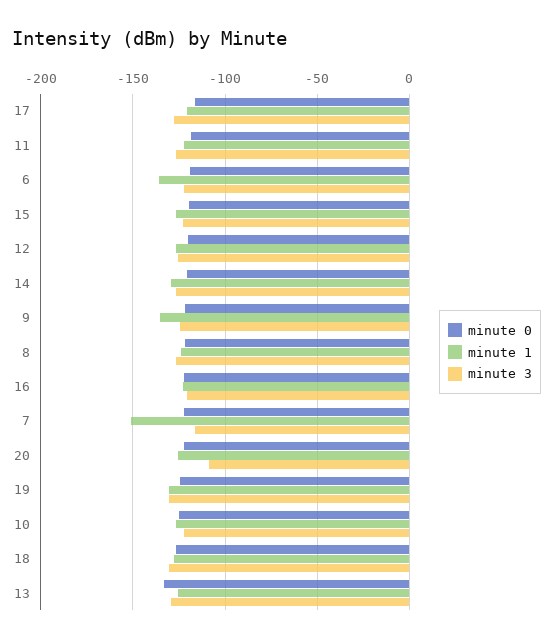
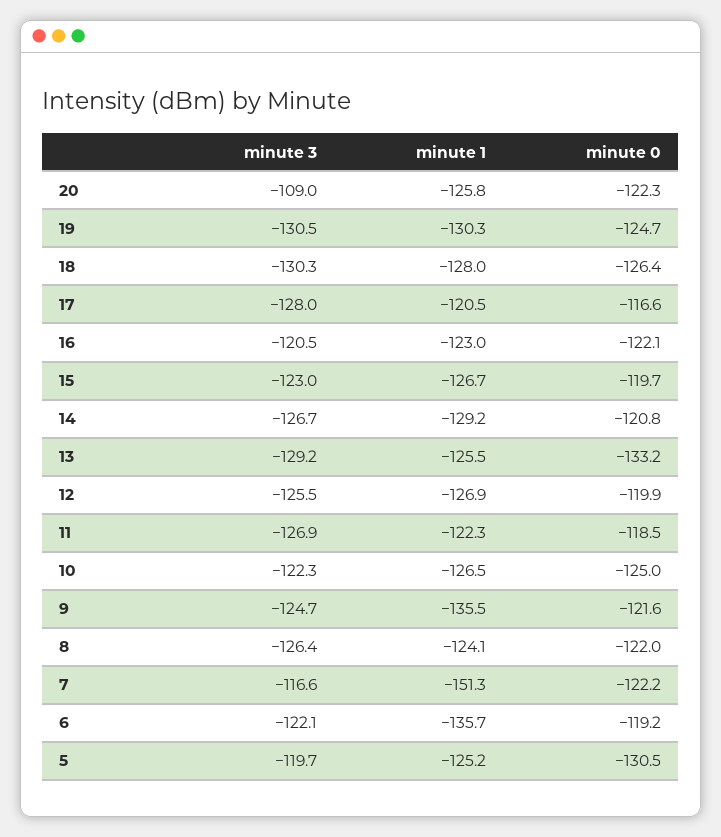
  {
    "minute 0": {
      "17": -116.6,
      "11": -118.5,
      "6": -119.2,
      "15": -119.7,
      "12": -119.9,
      "14": -120.8,
      "9": -121.6,
      "8": -122,
      "16": -122.1,
      "7": -122.2,
      "20": -122.3,
      "19": -124.7,
      "10": -125,
      "18": -126.4,
-     "13": -133.2
+     "13": -133.2,
+     "5": -130.5
    },
    "minute 1": {
      "17": -120.5,
      "11": -122.3,
      "6": -135.7,
      "15": -126.7,
      "12": -126.9,
      "14": -129.2,
      "9": -135.5,
      "8": -124.1,
      "16": -123,
      "7": -151.3,
      "20": -125.8,
      "19": -130.3,
      "10": -126.5,
      "18": -128,
-     "13": -125.5
+     "13": -125.5,
+     "5": -125.2
    },
    "minute 3": {
      "17": -128,
      "11": -126.9,
      "6": -122.1,
      "15": -123,
      "12": -125.5,
      "14": -126.7,
      "9": -124.7,
      "8": -126.4,
      "16": -120.5,
      "7": -116.6,
      "20": -109,
      "19": -130.5,
      "10": -122.3,
      "18": -130.3,
-     "13": -129.2
+     "13": -129.2,
+     "5": -119.7
    }
  }

